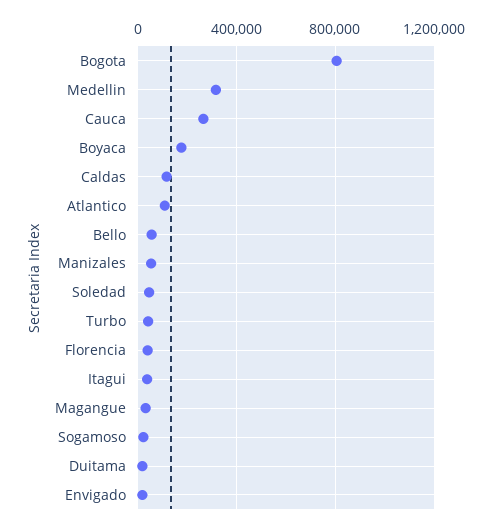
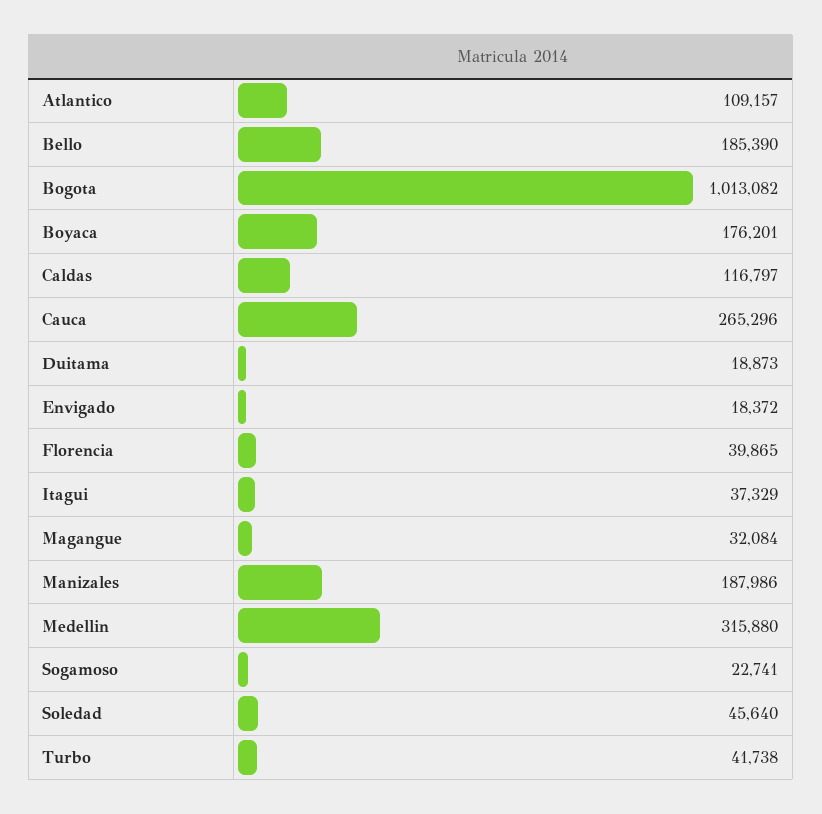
  {
-   "Bogota": 800000,
+   "Bogota": 1013082,
    "Medellin": 315880,
    "Cauca": 265296,
    "Boyaca": 176201,
    "Caldas": 116797,
    "Atlantico": 109157,
-   "Bello": 50000,
+   "Bello": 185390,
-   "Manizales": 50000,
+   "Manizales": 187986,
    "Soledad": 45640,
    "Turbo": 41738,
    "Florencia": 39865,
    "Itagui": 37329,
    "Magangue": 32084,
    "Sogamoso": 22741,
    "Duitama": 18873,
    "Envigado": 18372
  }

